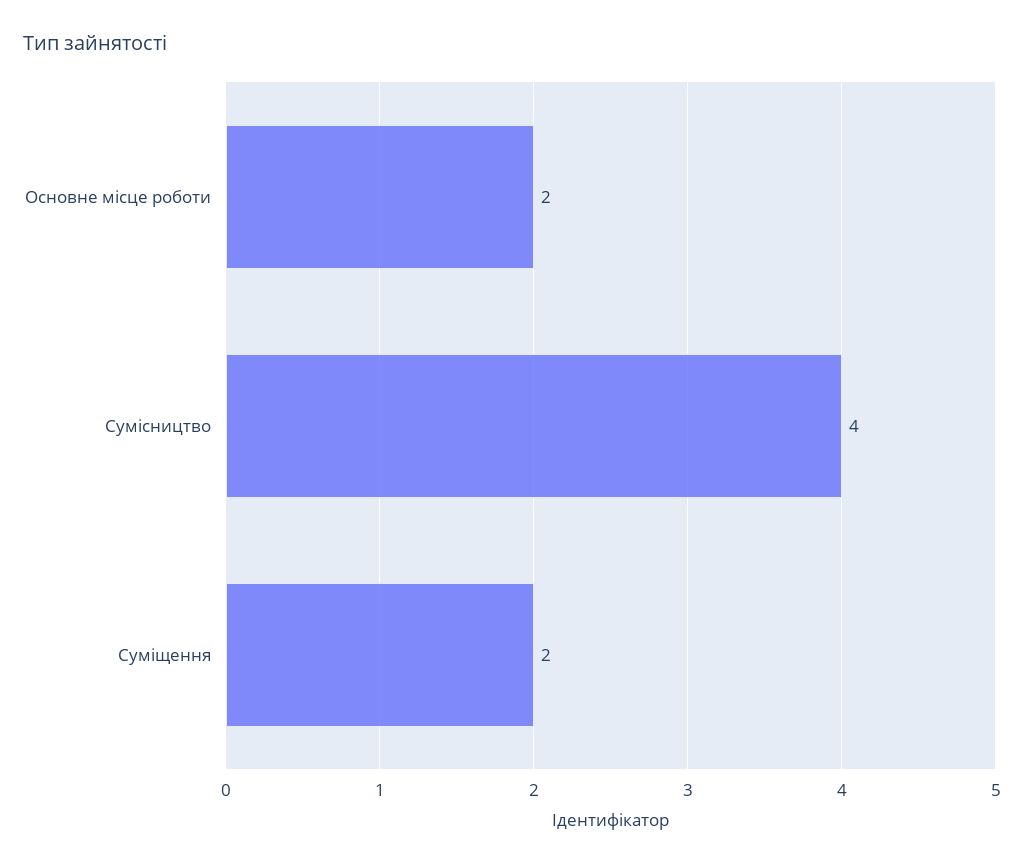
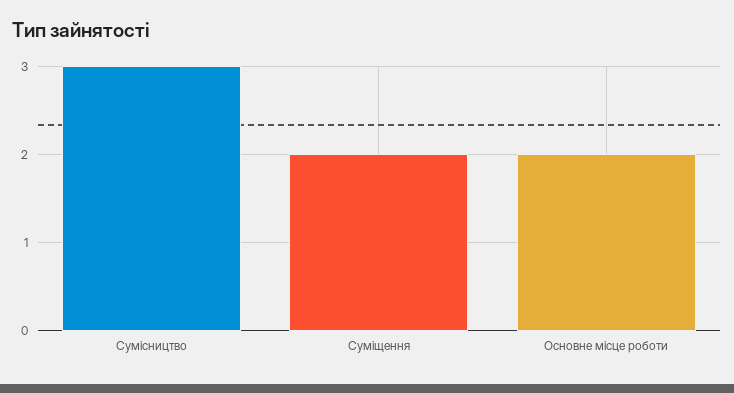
  {
    "Основне місце роботи": 2,
-   "Сумісництво": 4,
+   "Сумісництво": 3,
    "Суміщення": 2
  }

